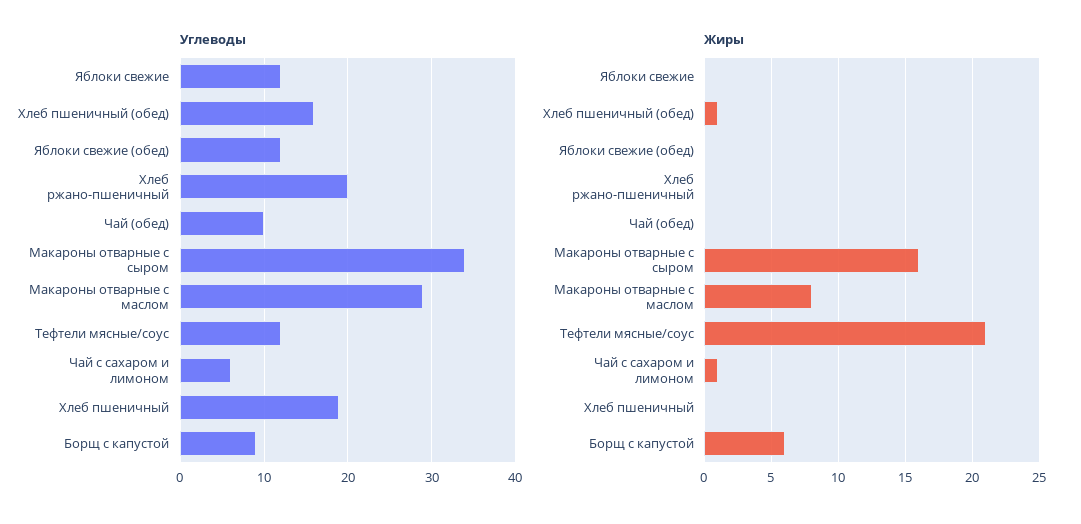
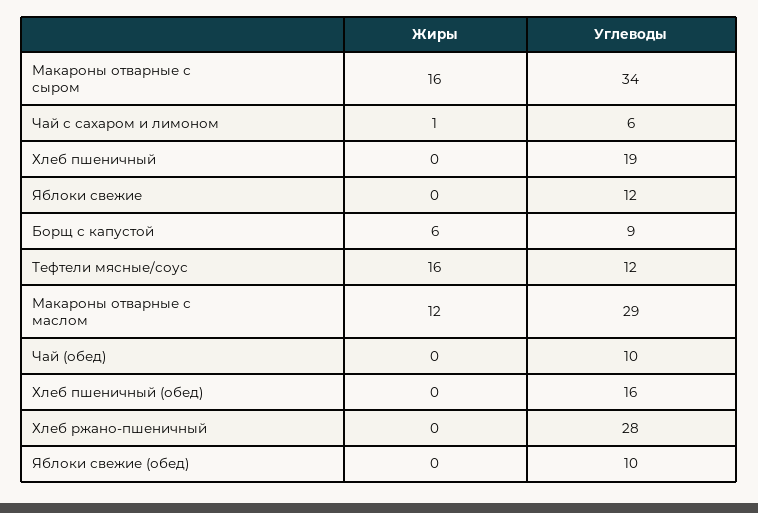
  {
    "Углеводы": {
      "Яблоки свежие": 12,
      "Хлеб пшеничный (обед)": 16,
-     "Яблоки свежие (обед)": 12,
+     "Яблоки свежие (обед)": 10,
-     "Хлеб ржано-пшеничный": 20,
+     "Хлеб ржано-пшеничный": 28,
      "Чай (обед)": 10,
      "Макароны отварные с сыром": 34,
      "Макароны отварные с маслом": 29,
      "Тефтели мясные/соус": 12,
      "Чай с сахаром и лимоном": 6,
      "Хлеб пшеничный": 19,
      "Борщ с капустой": 9
    },
    "Жиры": {
      "Яблоки свежие": 0,
-     "Хлеб пшеничный (обед)": 1,
+     "Хлеб пшеничный (обед)": 0,
      "Яблоки свежие (обед)": 0,
      "Хлеб ржано-пшеничный": 0,
      "Чай (обед)": 0,
      "Макароны отварные с сыром": 16,
-     "Макароны отварные с маслом": 8,
+     "Макароны отварные с маслом": 12,
-     "Тефтели мясные/соус": 21,
+     "Тефтели мясные/соус": 16,
      "Чай с сахаром и лимоном": 1,
      "Хлеб пшеничный": 0,
      "Борщ с капустой": 6
    }
  }

